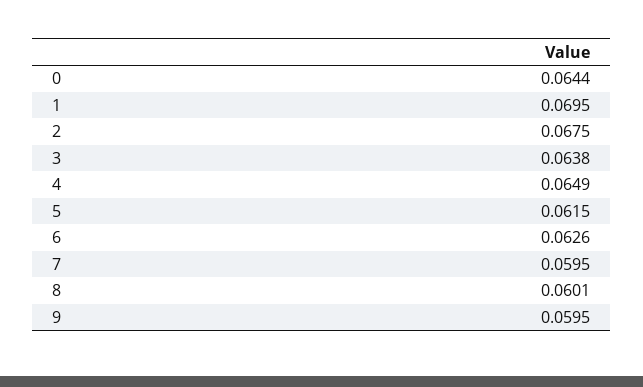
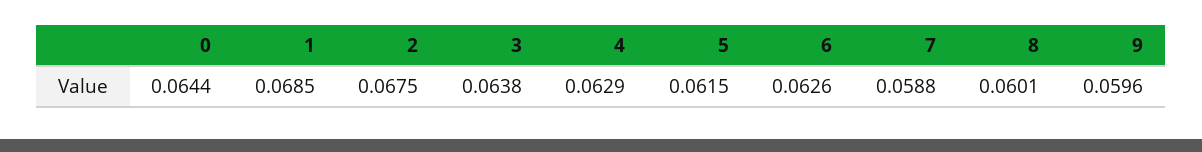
  {
    "0": 0.0644,
-   "1": 0.0695,
+   "1": 0.0685,
    "2": 0.0675,
    "3": 0.0638,
-   "4": 0.0649,
+   "4": 0.0629,
    "5": 0.0615,
    "6": 0.0626,
-   "7": 0.0595,
+   "7": 0.0588,
    "8": 0.0601,
-   "9": 0.0595
+   "9": 0.0596
  }

